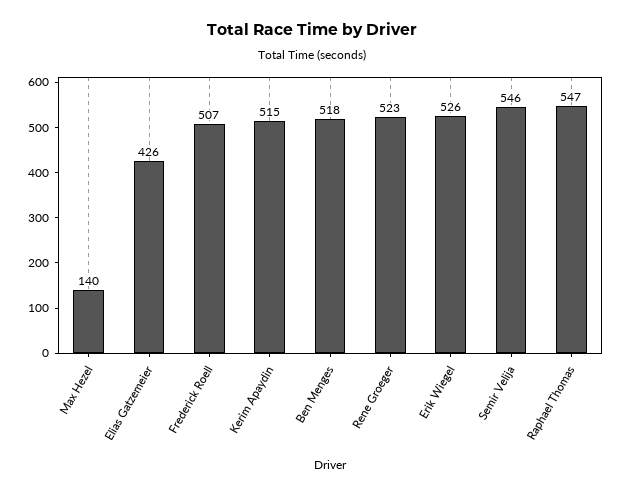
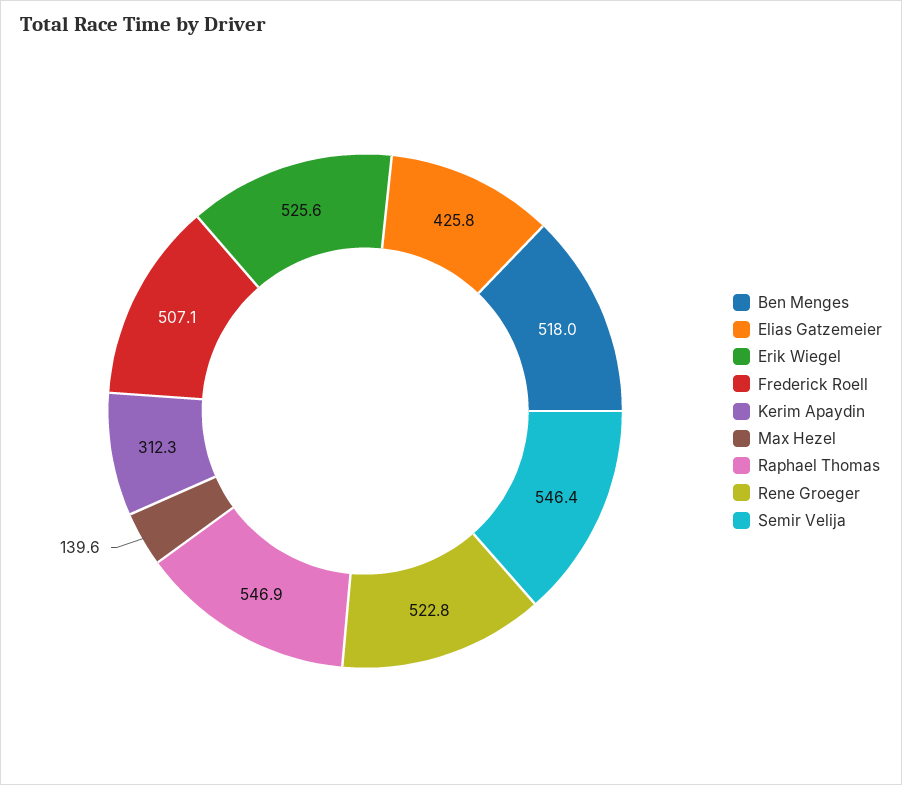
  {
    "Max Hezel": 139.6,
    "Elias Gatzemeier": 425.8,
    "Frederick Roell": 507.1,
-   "Kerim Apaydin": 515,
+   "Kerim Apaydin": 312.3,
    "Ben Menges": 518,
    "Rene Groeger": 522.8,
    "Erik Wiegel": 525.6,
    "Semir Velija": 546.4,
    "Raphael Thomas": 546.9
  }

